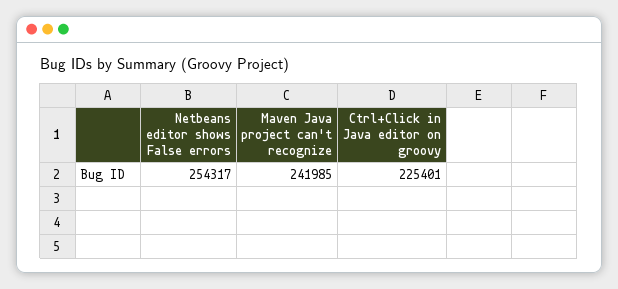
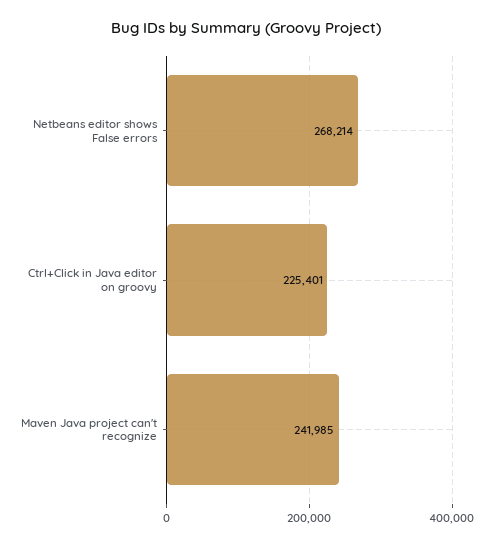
  {
-   "Netbeans editor shows False errors": 254317,
+   "Netbeans editor shows False errors": 268214,
    "Maven Java project can't recognize": 241985,
    "Ctrl+Click in Java editor on groovy": 225401
  }

